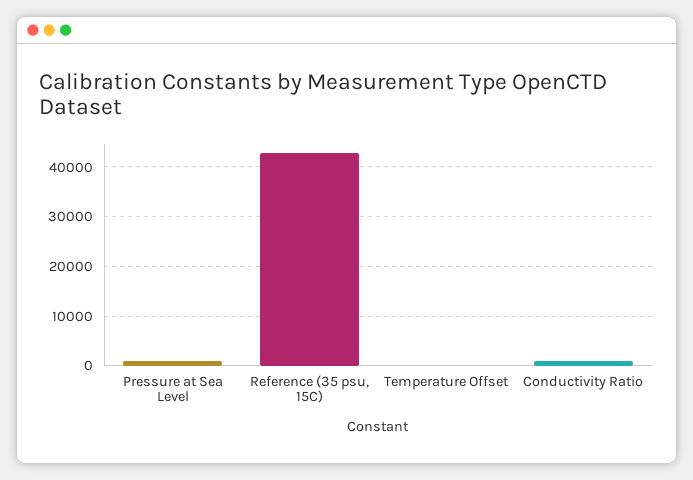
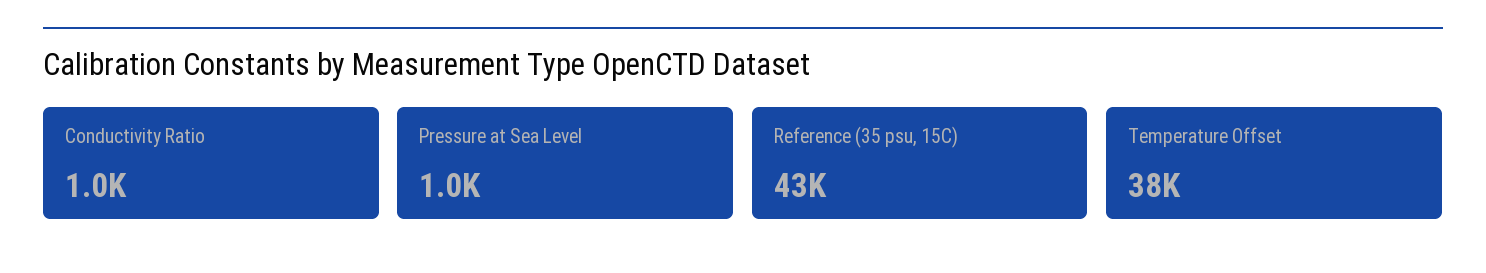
  {
    "Pressure at Sea Level": 1000,
    "Reference (35 psu, 15C)": 43000,
-   "Temperature Offset": 0,
+   "Temperature Offset": 38000,
    "Conductivity Ratio": 1000
  }

